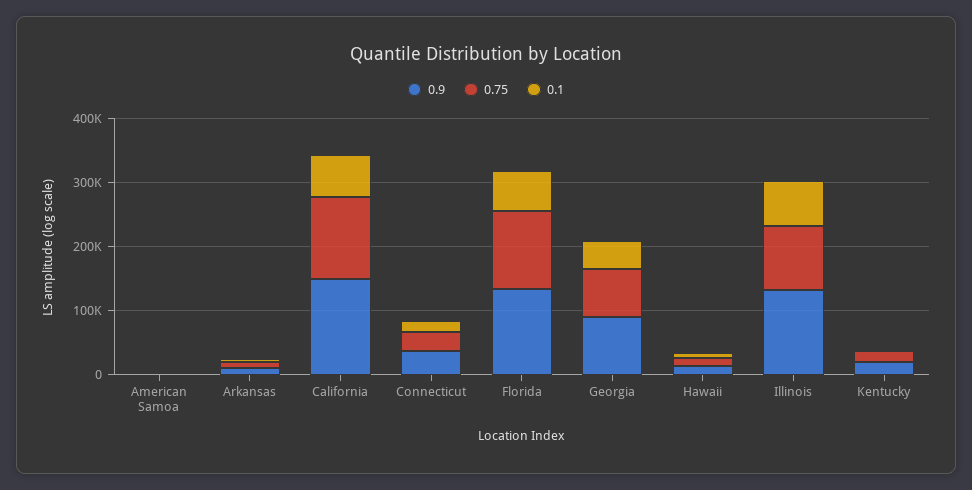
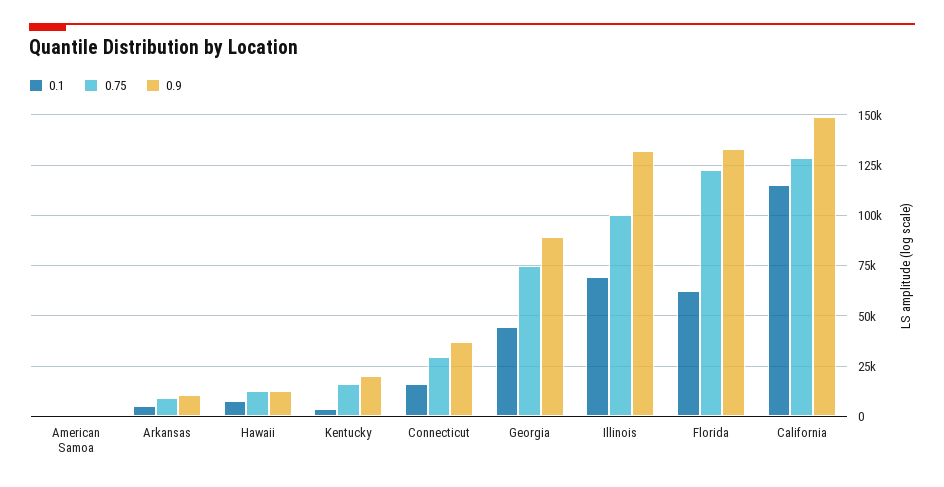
  {
    "0.9": {
      "American Samoa": 0,
      "Arkansas": 10000,
      "California": 150000,
      "Connecticut": 35000,
      "Florida": 135000,
      "Georgia": 90000,
      "Hawaii": 15000,
      "Illinois": 130000,
      "Kentucky": 20000
    },
    "0.75": {
      "American Samoa": 0,
      "Arkansas": 10000,
      "California": 130000,
      "Connecticut": 30000,
      "Florida": 125000,
      "Georgia": 75000,
      "Hawaii": 10000,
      "Illinois": 100000,
      "Kentucky": 15000
    },
    "0.1": {
      "American Samoa": 0,
      "Arkansas": 5000,
-     "California": 60000,
+     "California": 115000,
      "Connecticut": 15000,
      "Florida": 65000,
      "Georgia": 45000,
      "Hawaii": 10000,
      "Illinois": 70000,
      "Kentucky": 5000
    }
  }

